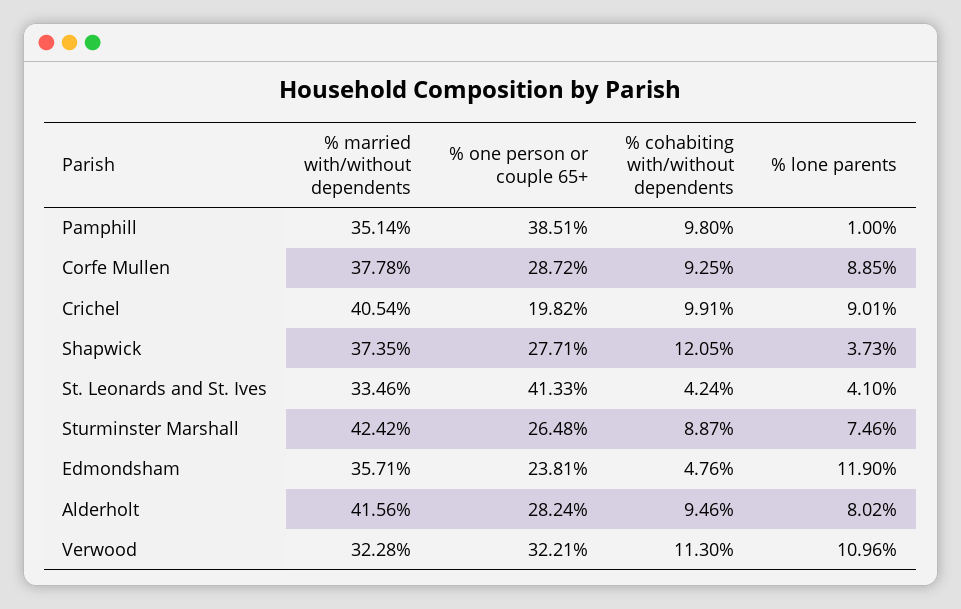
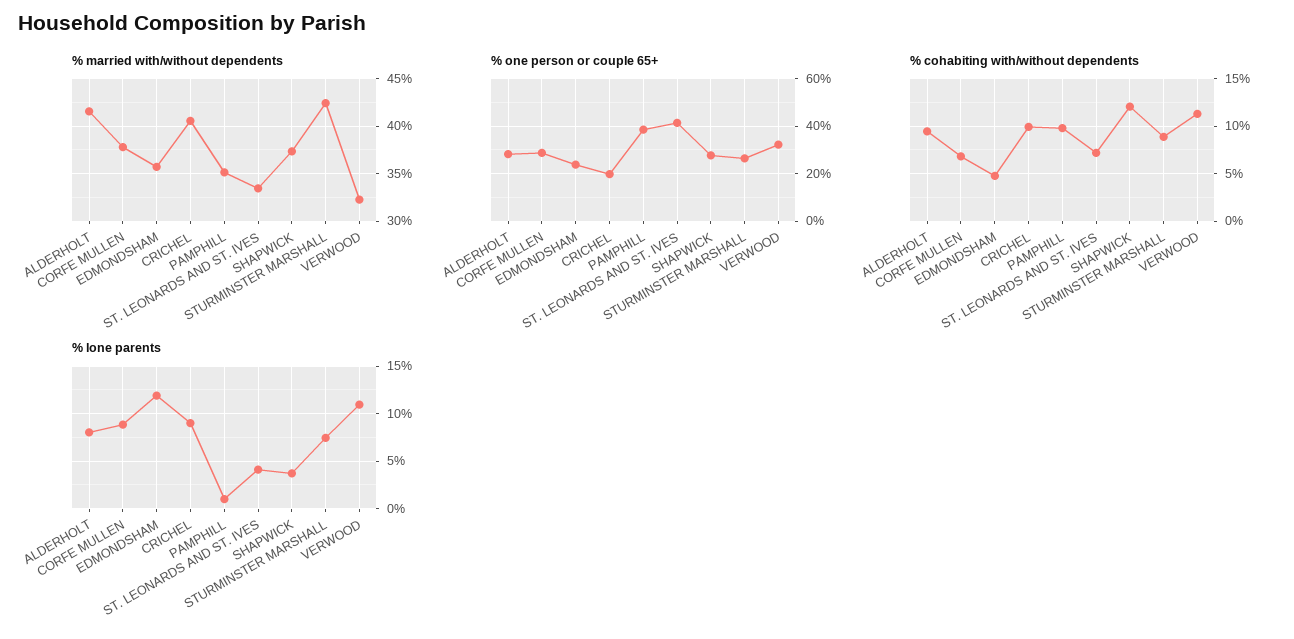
  {
    "% married with/without dependents": {
      "Pamphill": 35.14,
      "Corfe Mullen": 37.78,
      "Crichel": 40.54,
      "Shapwick": 37.35,
      "St. Leonards and St. Ives": 33.46,
      "Sturminster Marshall": 42.42,
      "Edmondsham": 35.71,
      "Alderholt": 41.56,
      "Verwood": 32.28
    },
    "% one person or couple 65+": {
      "Pamphill": 38.51,
      "Corfe Mullen": 28.72,
      "Crichel": 19.82,
      "Shapwick": 27.71,
      "St. Leonards and St. Ives": 41.33,
      "Sturminster Marshall": 26.48,
      "Edmondsham": 23.81,
      "Alderholt": 28.24,
      "Verwood": 32.21
    },
    "% cohabiting with/without dependents": {
      "Pamphill": 9.8,
-     "Corfe Mullen": 9.25,
+     "Corfe Mullen": 7,
      "Crichel": 9.91,
      "Shapwick": 12.05,
-     "St. Leonards and St. Ives": 4.24,
+     "St. Leonards and St. Ives": 7,
      "Sturminster Marshall": 8.87,
      "Edmondsham": 4.76,
      "Alderholt": 9.46,
      "Verwood": 11.3
    },
    "% lone parents": {
      "Pamphill": 1,
      "Corfe Mullen": 8.85,
      "Crichel": 9.01,
      "Shapwick": 3.73,
      "St. Leonards and St. Ives": 4.1,
      "Sturminster Marshall": 7.46,
      "Edmondsham": 11.9,
      "Alderholt": 8.02,
      "Verwood": 10.96
    }
  }

